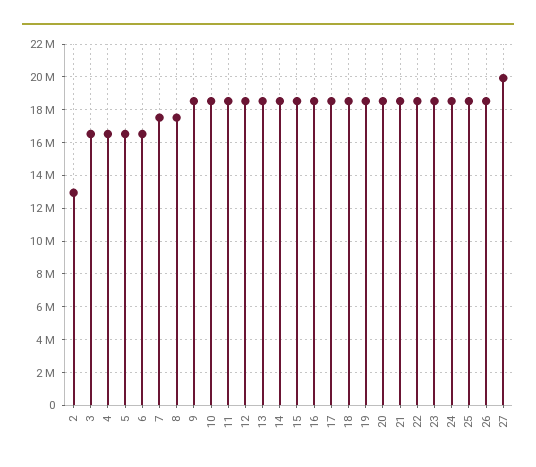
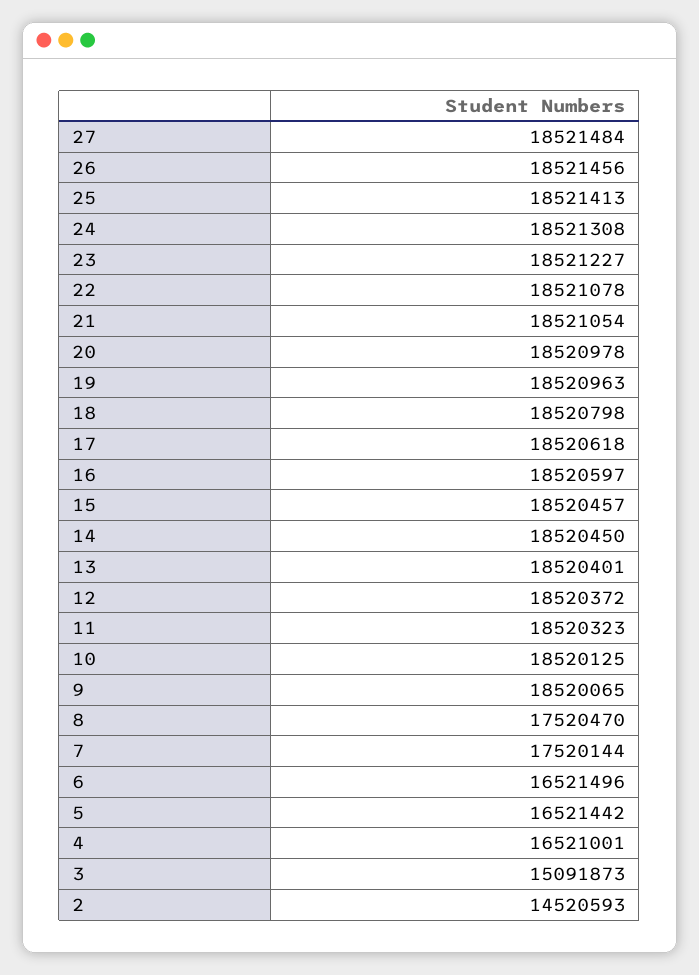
  {
-   "2": 13000000,
+   "2": 14520593,
-   "3": 16500000,
+   "3": 15091873,
    "4": 16521001,
    "5": 16521442,
    "6": 16521496,
    "7": 17520144,
    "8": 17520470,
    "9": 18520065,
    "10": 18520125,
    "11": 18520323,
    "12": 18520372,
    "13": 18520401,
    "14": 18520450,
    "15": 18520457,
    "16": 18520597,
    "17": 18520618,
    "18": 18520798,
    "19": 18520963,
    "20": 18520978,
    "21": 18521054,
    "22": 18521078,
    "23": 18521227,
    "24": 18521308,
    "25": 18521413,
    "26": 18521456,
-   "27": 20000000
+   "27": 18521484
  }

